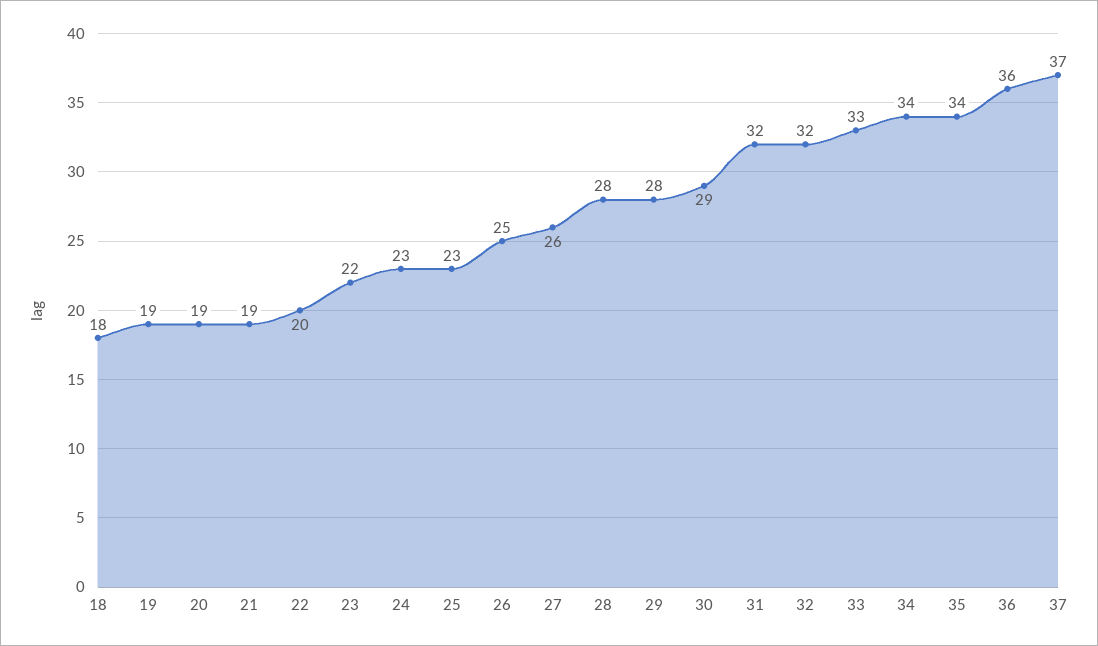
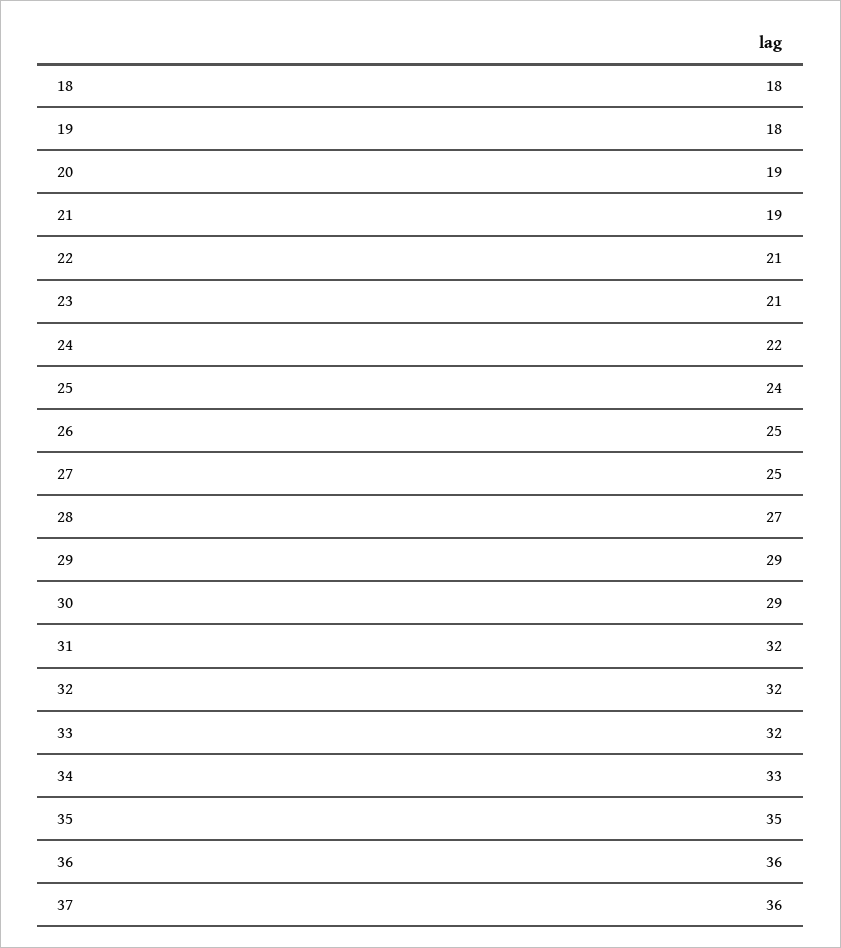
  {
    "18": 18,
-   "19": 19,
+   "19": 18,
    "20": 19,
    "21": 19,
-   "22": 20,
+   "22": 21,
-   "23": 22,
+   "23": 21,
-   "24": 23,
+   "24": 22,
-   "25": 23,
+   "25": 24,
    "26": 25,
-   "27": 26,
+   "27": 25,
-   "28": 28,
+   "28": 27,
-   "29": 28,
+   "29": 29,
    "30": 29,
    "31": 32,
    "32": 32,
-   "33": 33,
+   "33": 32,
-   "34": 34,
+   "34": 33,
-   "35": 34,
+   "35": 35,
    "36": 36,
-   "37": 37
+   "37": 36
  }

